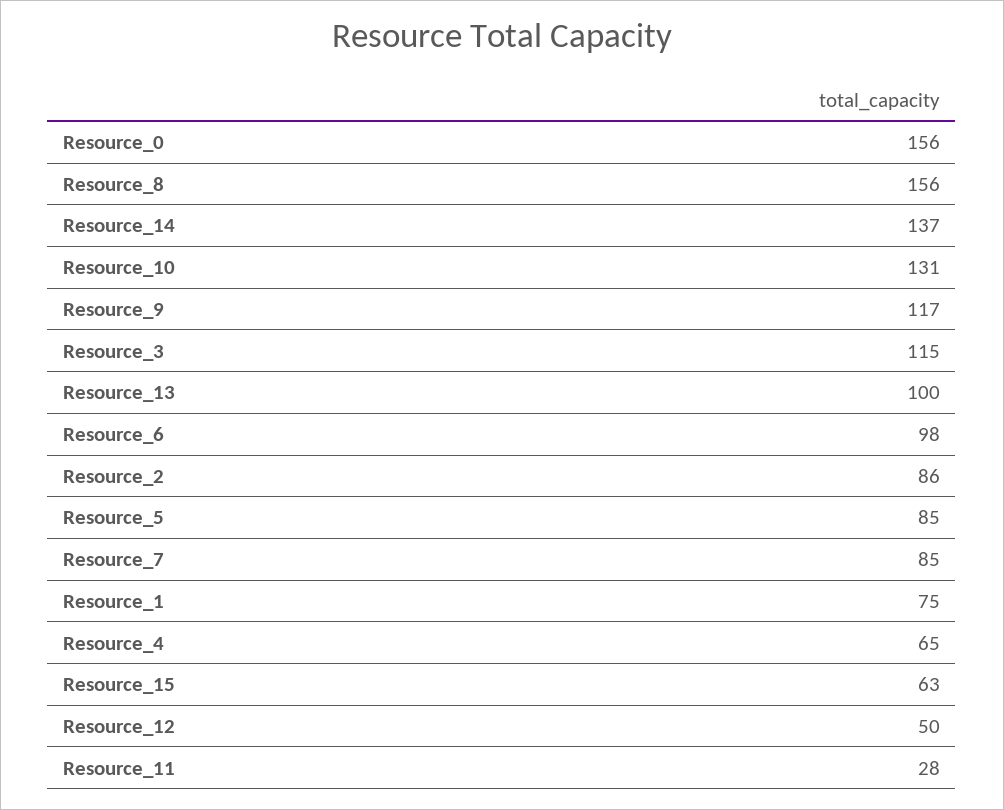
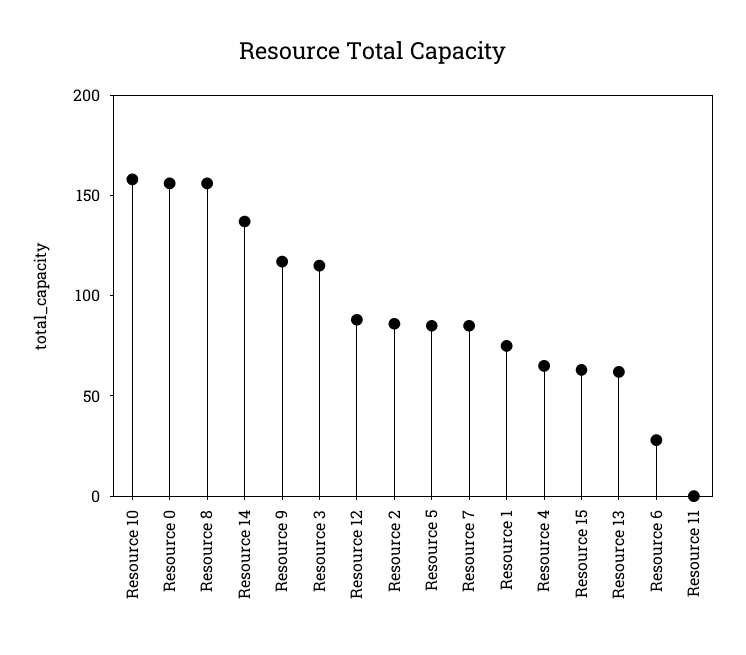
  {
    "Resource_0": 156,
    "Resource_8": 156,
    "Resource_14": 137,
-   "Resource_10": 131,
+   "Resource_10": 160,
    "Resource_9": 117,
    "Resource_3": 115,
-   "Resource_13": 100,
+   "Resource_13": 60,
-   "Resource_6": 98,
+   "Resource_6": 30,
    "Resource_2": 86,
    "Resource_5": 85,
    "Resource_7": 85,
    "Resource_1": 75,
    "Resource_4": 65,
    "Resource_15": 63,
-   "Resource_12": 50,
+   "Resource_12": 90,
-   "Resource_11": 28
+   "Resource_11": 0
  }

